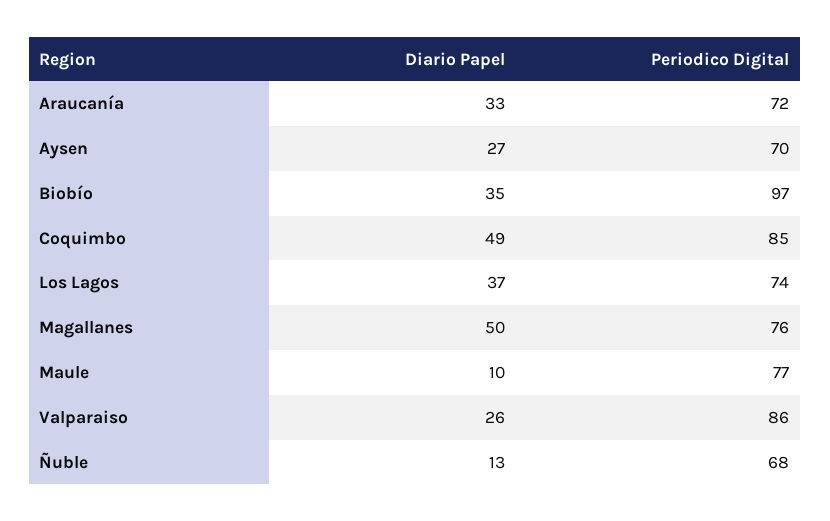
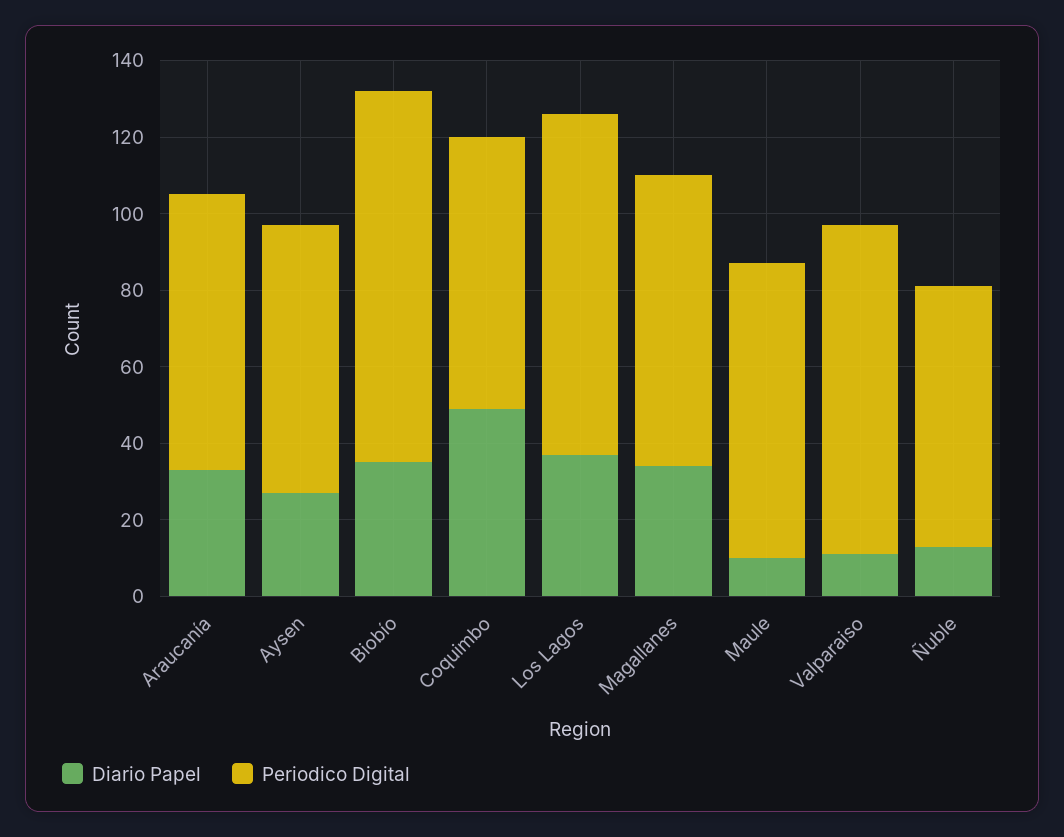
  {
    "Diario Papel": {
      "Araucanía": 33,
      "Aysen": 27,
      "Biobío": 35,
      "Coquimbo": 49,
      "Los Lagos": 37,
-     "Magallanes": 50,
+     "Magallanes": 35,
      "Maule": 10,
-     "Valparaiso": 26,
+     "Valparaiso": 10,
      "Ñuble": 13
    },
    "Periodico Digital": {
      "Araucanía": 72,
      "Aysen": 70,
      "Biobío": 97,
-     "Coquimbo": 85,
+     "Coquimbo": 70,
-     "Los Lagos": 74,
+     "Los Lagos": 90,
      "Magallanes": 76,
      "Maule": 77,
      "Valparaiso": 86,
      "Ñuble": 68
    }
  }

